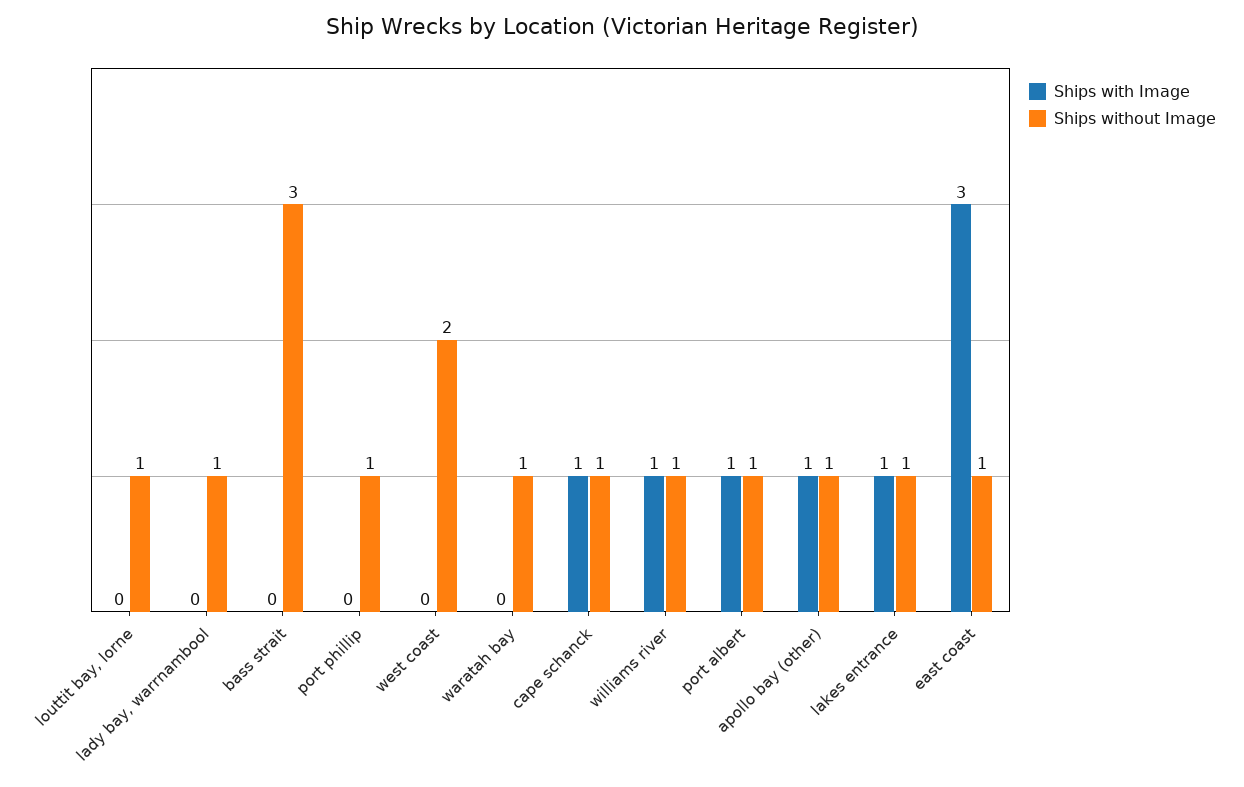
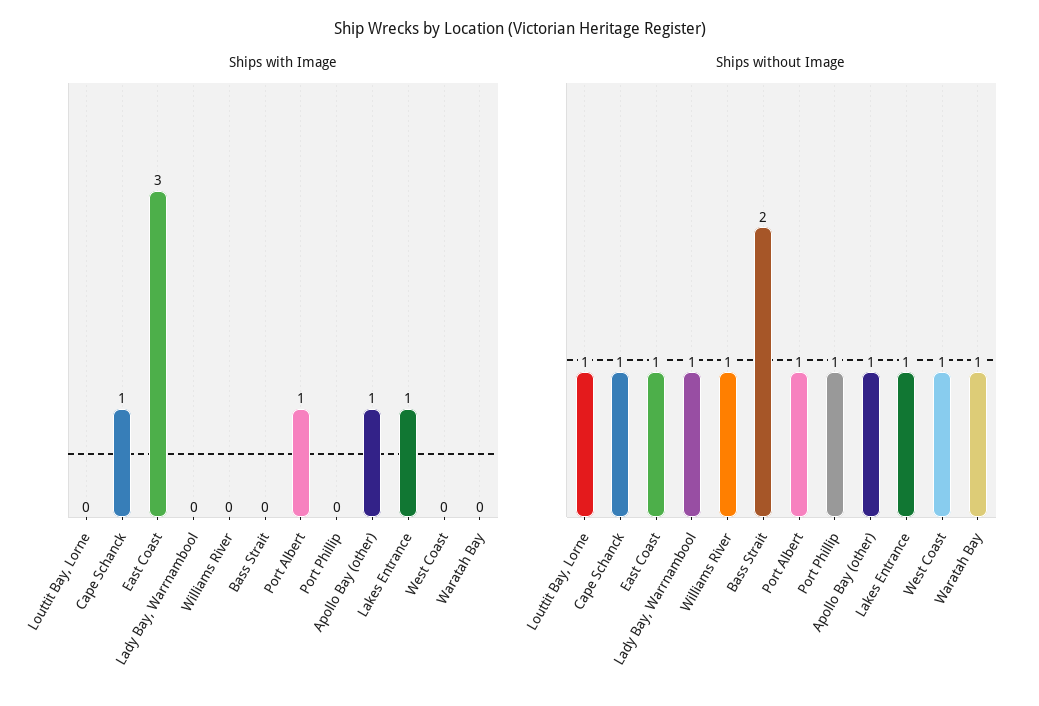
  {
    "Ships with Image": {
      "louttit bay, lorne": 0,
      "lady bay, warrnambool": 0,
      "bass strait": 0,
      "port phillip": 0,
      "west coast": 0,
      "waratah bay": 0,
      "cape schanck": 1,
-     "williams river": 1,
+     "williams river": 0,
      "port albert": 1,
      "apollo bay (other)": 1,
      "lakes entrance": 1,
      "east coast": 3
    },
    "Ships without Image": {
      "louttit bay, lorne": 1,
      "lady bay, warrnambool": 1,
-     "bass strait": 3,
+     "bass strait": 2,
      "port phillip": 1,
-     "west coast": 2,
+     "west coast": 1,
      "waratah bay": 1,
      "cape schanck": 1,
      "williams river": 1,
      "port albert": 1,
      "apollo bay (other)": 1,
      "lakes entrance": 1,
      "east coast": 1
    }
  }

